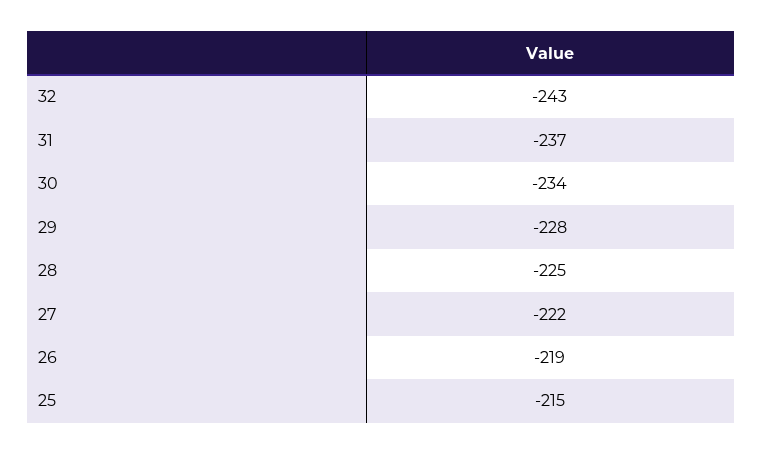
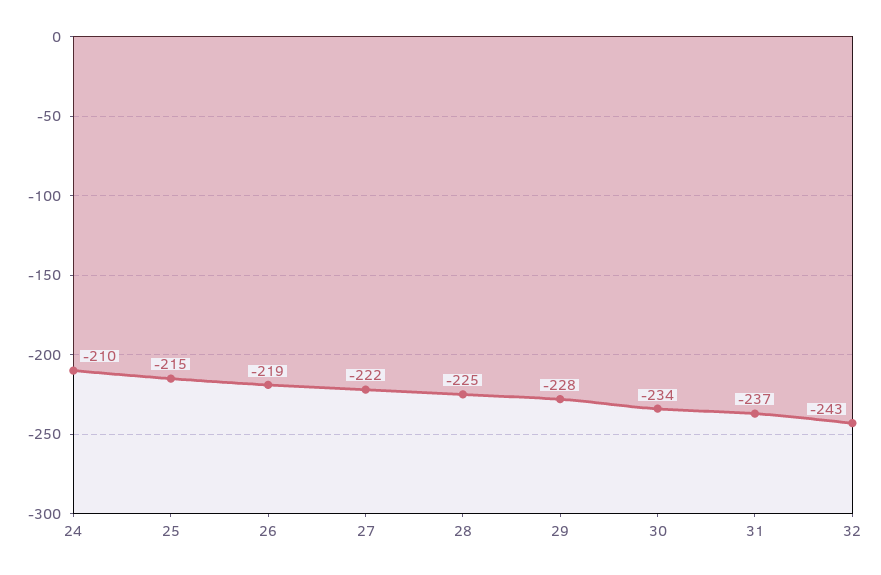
  {
    "32": -243,
    "31": -237,
    "30": -234,
    "29": -228,
    "28": -225,
    "27": -222,
    "26": -219,
-   "25": -215
+   "25": -215,
+   "24": -210
  }

